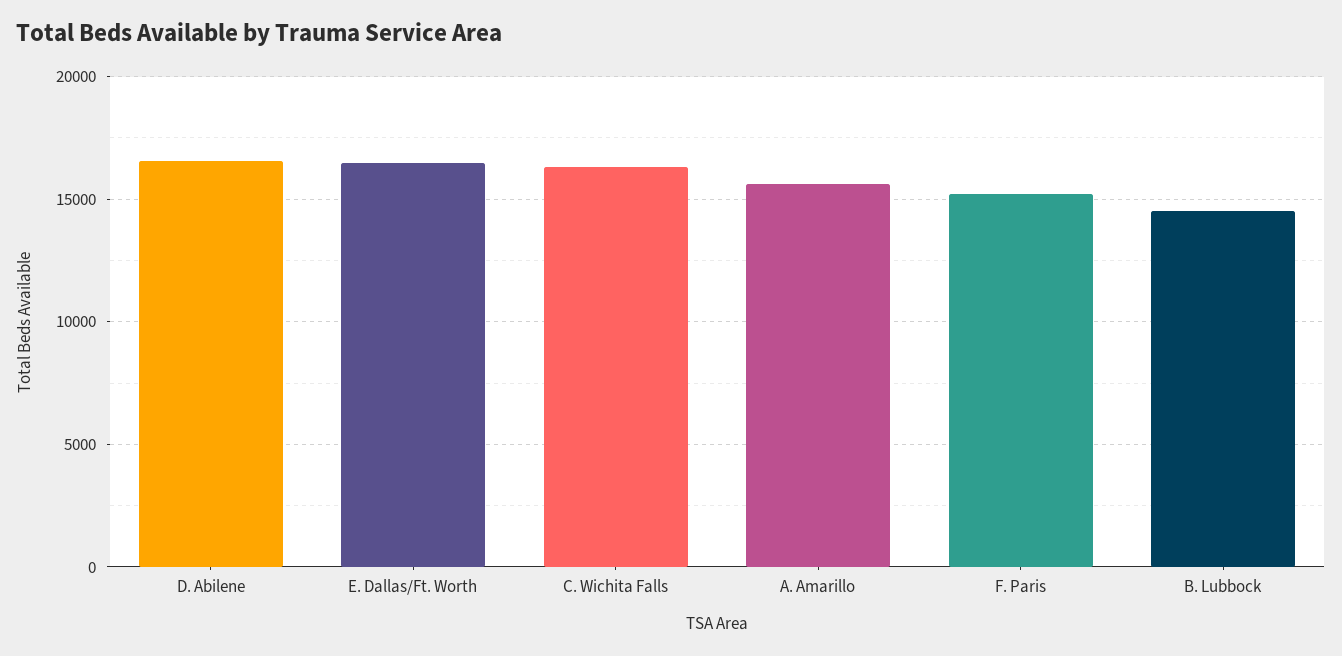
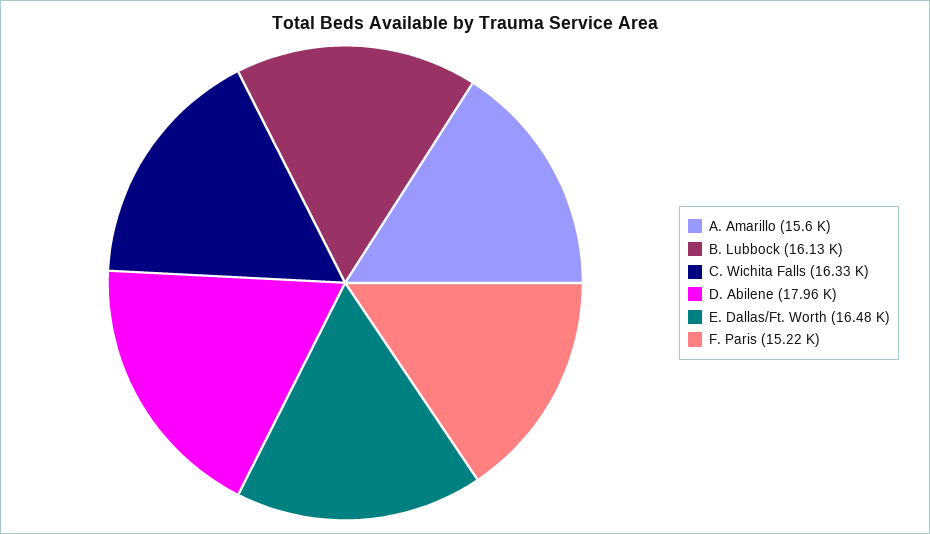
  {
-   "D. Abilene": 16500,
+   "D. Abilene": 17960,
    "E. Dallas/Ft. Worth": 16480,
    "C. Wichita Falls": 16330,
    "A. Amarillo": 15600,
    "F. Paris": 15220,
-   "B. Lubbock": 14500
+   "B. Lubbock": 16130
  }

